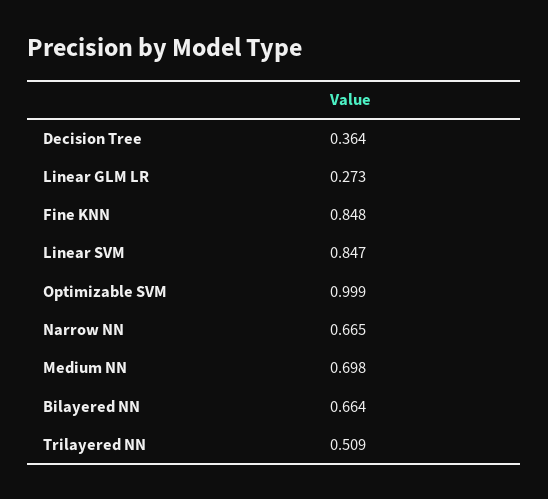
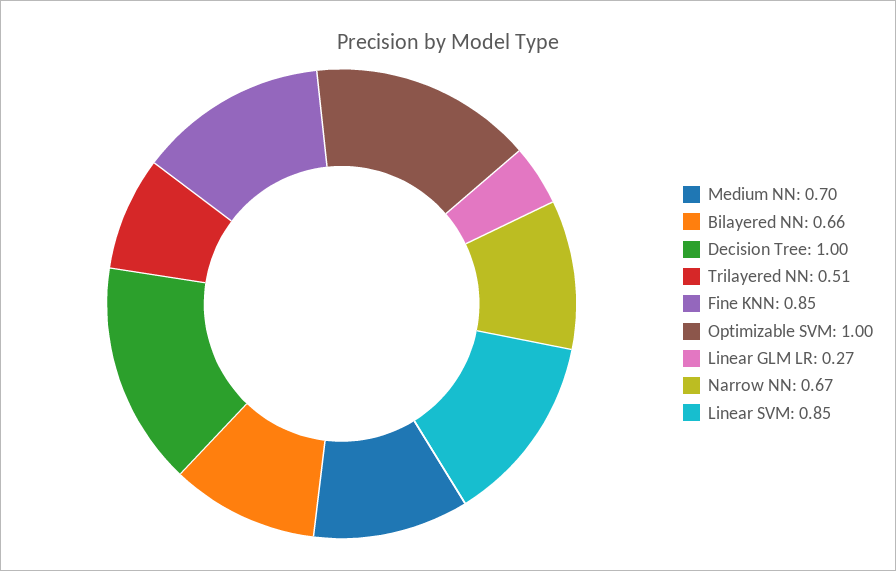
  {
-   "Decision Tree": 0.364,
+   "Decision Tree": 1,
    "Linear GLM LR": 0.273,
    "Fine KNN": 0.848,
    "Linear SVM": 0.847,
    "Optimizable SVM": 0.999,
    "Narrow NN": 0.665,
    "Medium NN": 0.698,
    "Bilayered NN": 0.664,
    "Trilayered NN": 0.509
  }

